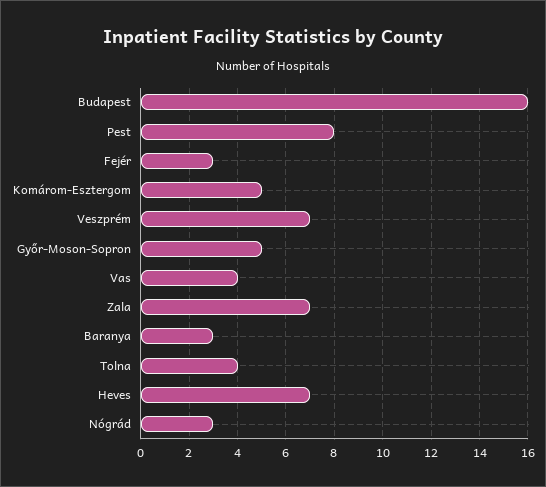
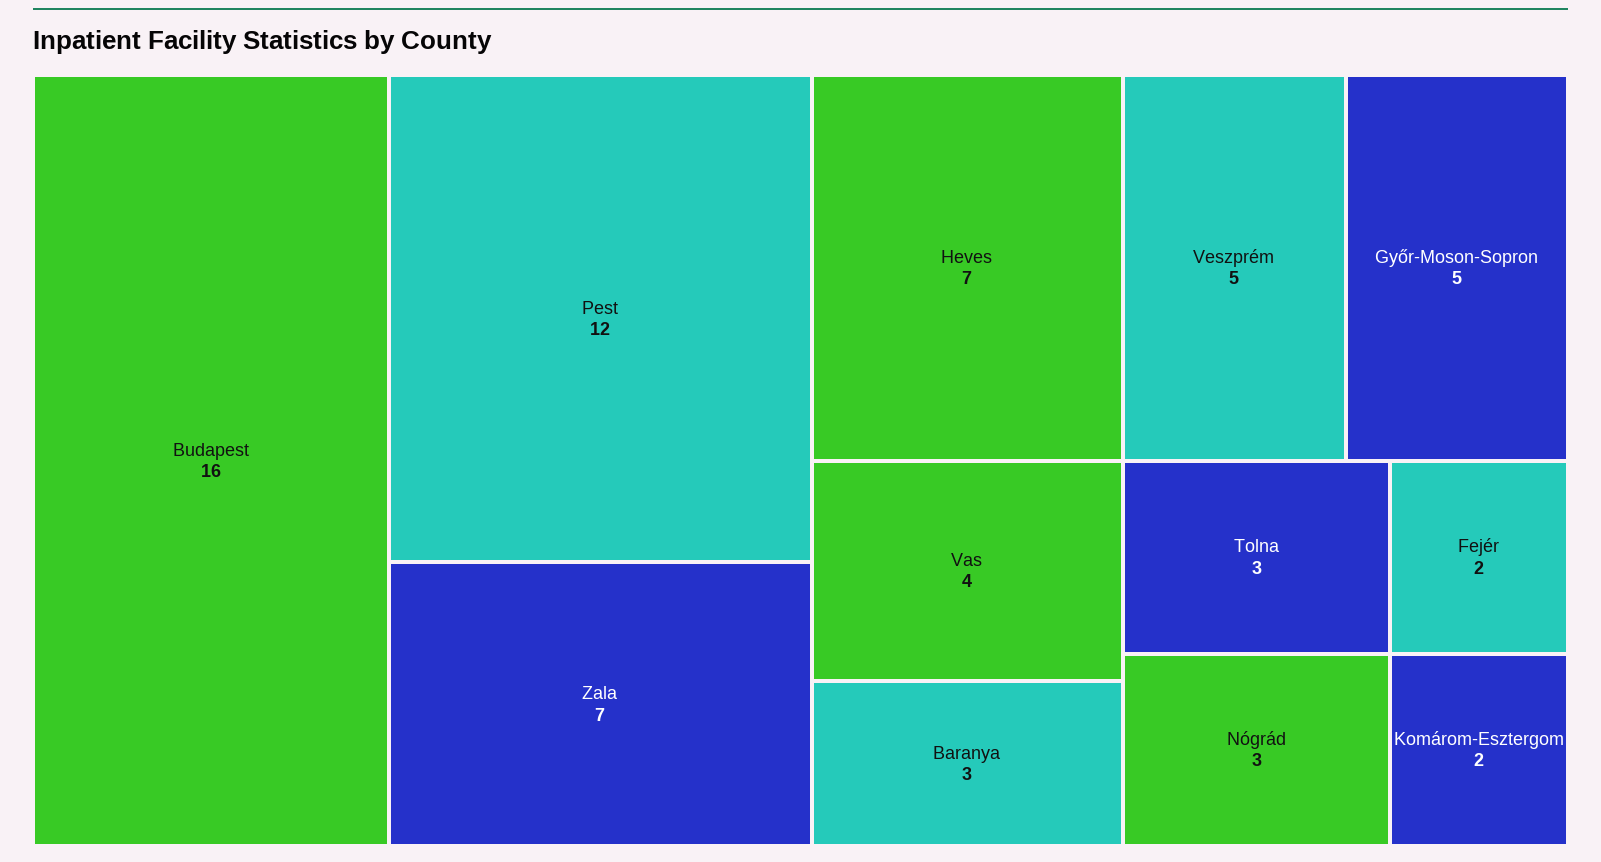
  {
    "Budapest": 16,
-   "Pest": 8,
+   "Pest": 12,
-   "Fejér": 3,
+   "Fejér": 2,
-   "Komárom-Esztergom": 5,
+   "Komárom-Esztergom": 2,
-   "Veszprém": 7,
+   "Veszprém": 5,
    "Győr-Moson-Sopron": 5,
    "Vas": 4,
    "Zala": 7,
    "Baranya": 3,
-   "Tolna": 4,
+   "Tolna": 3,
    "Heves": 7,
    "Nógrád": 3
  }

